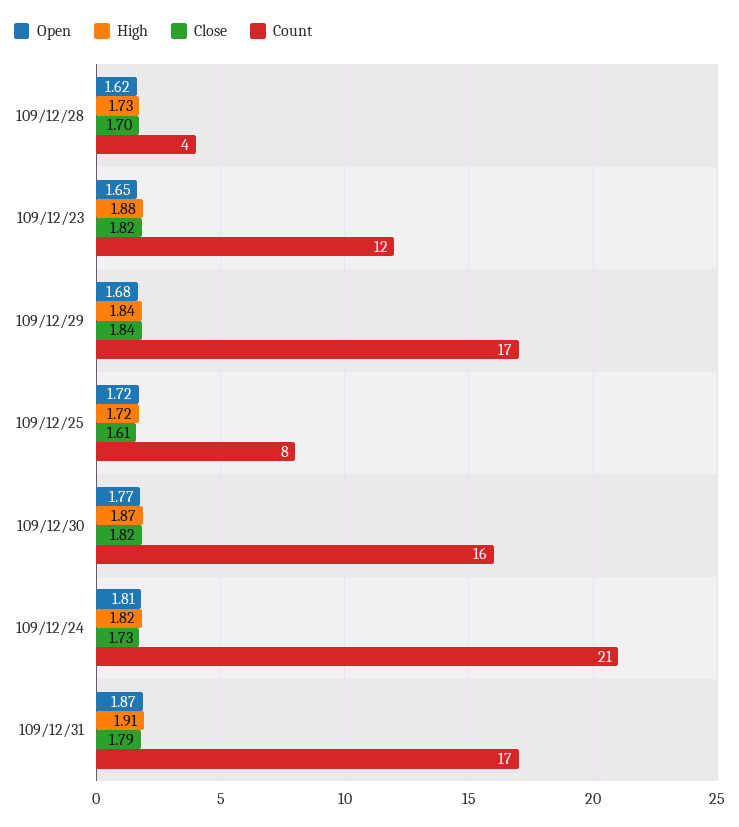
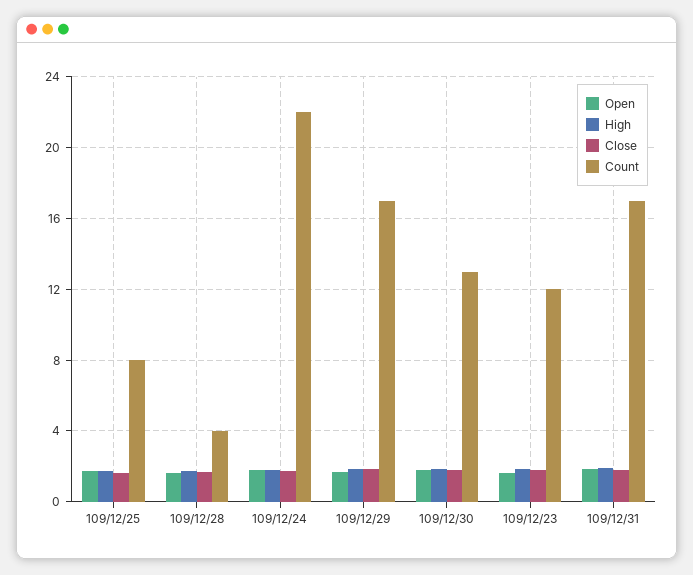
  {
    "Open": {
      "109/12/28": 1.62,
      "109/12/23": 1.65,
      "109/12/29": 1.68,
      "109/12/25": 1.72,
      "109/12/30": 1.77,
      "109/12/24": 1.81,
      "109/12/31": 1.87
    },
    "High": {
      "109/12/28": 1.73,
      "109/12/23": 1.88,
      "109/12/29": 1.84,
      "109/12/25": 1.72,
      "109/12/30": 1.87,
      "109/12/24": 1.82,
      "109/12/31": 1.91
    },
    "Close": {
      "109/12/28": 1.7,
      "109/12/23": 1.82,
      "109/12/29": 1.84,
      "109/12/25": 1.61,
      "109/12/30": 1.82,
      "109/12/24": 1.73,
      "109/12/31": 1.79
    },
    "Count": {
      "109/12/28": 4,
      "109/12/23": 12,
      "109/12/29": 17,
      "109/12/25": 8,
-     "109/12/30": 16,
+     "109/12/30": 13,
-     "109/12/24": 21,
+     "109/12/24": 22,
      "109/12/31": 17
    }
  }

